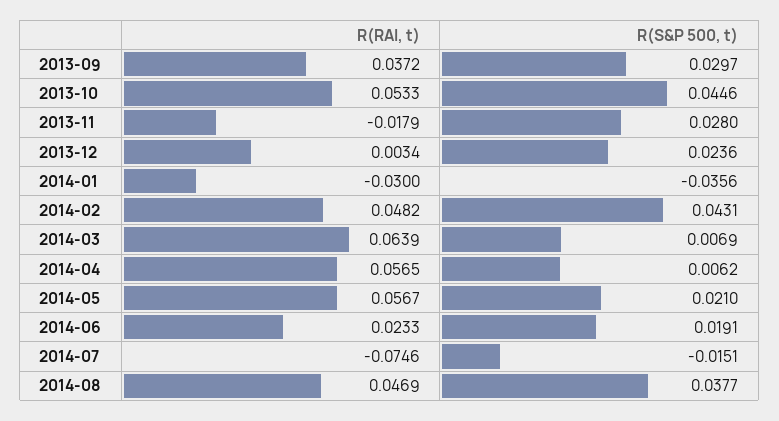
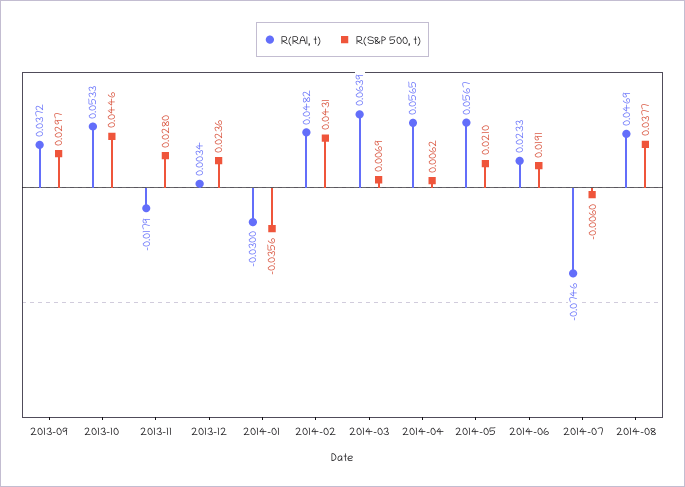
  {
    "R(RAI, t)": {
      "2013-09": 0.0372,
      "2013-10": 0.0533,
      "2013-11": -0.0179,
      "2013-12": 0.0034,
      "2014-01": -0.03,
      "2014-02": 0.0482,
      "2014-03": 0.0639,
      "2014-04": 0.0565,
      "2014-05": 0.0567,
      "2014-06": 0.0233,
      "2014-07": -0.0746,
      "2014-08": 0.0469
    },
    "R(S&P 500, t)": {
      "2013-09": 0.0297,
      "2013-10": 0.0446,
      "2013-11": 0.028,
      "2013-12": 0.0236,
      "2014-01": -0.0356,
      "2014-02": 0.0431,
      "2014-03": 0.0069,
      "2014-04": 0.0062,
      "2014-05": 0.021,
      "2014-06": 0.0191,
-     "2014-07": -0.0151,
+     "2014-07": -0.006,
      "2014-08": 0.0377
    }
  }

